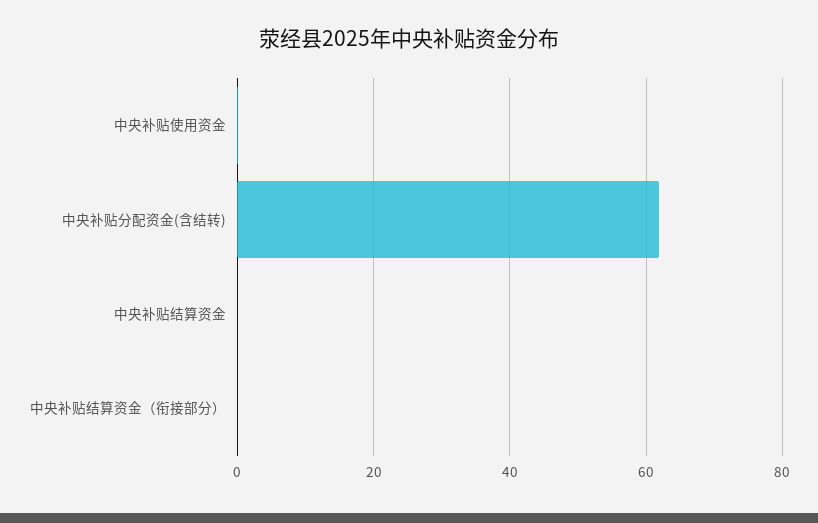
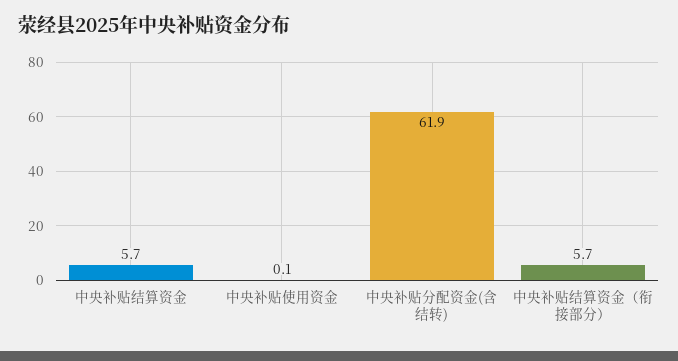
  {
    "中央补贴使用资金": 0.1,
    "中央补贴分配资金(含结转)": 61.9,
-   "中央补贴结算资金": 0,
+   "中央补贴结算资金": 5.7,
-   "中央补贴结算资金（衔接部分）": 0
+   "中央补贴结算资金（衔接部分）": 5.7
  }

